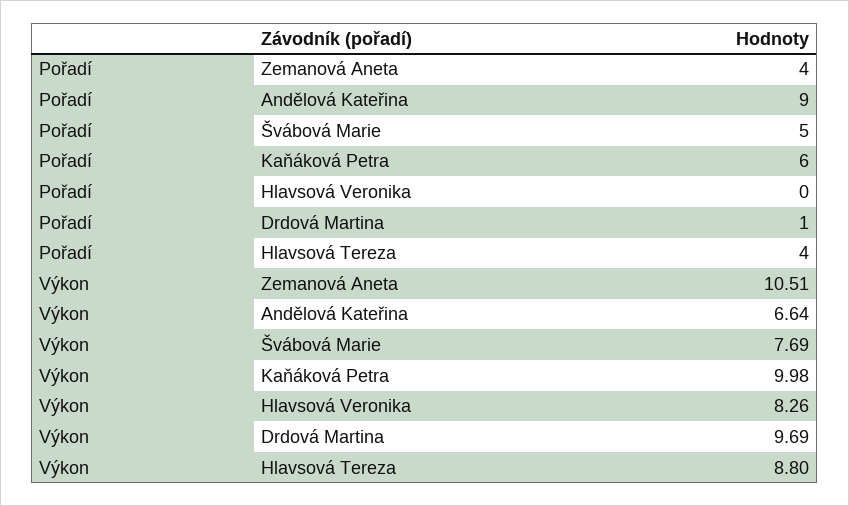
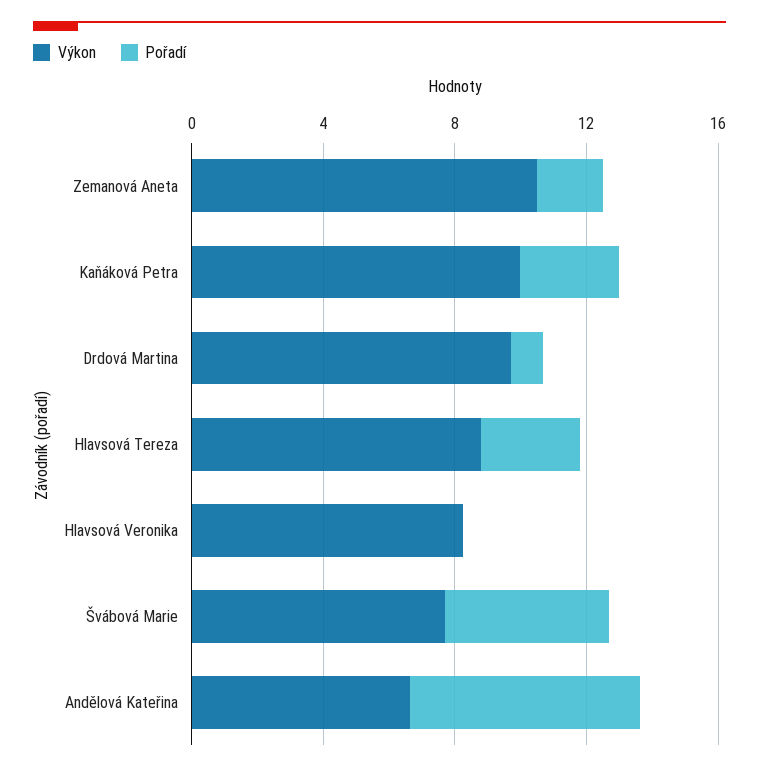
  {
    "Pořadí": {
-     "Zemanová Aneta": 4,
+     "Zemanová Aneta": 2,
-     "Andělová Kateřina": 9,
+     "Andělová Kateřina": 7,
      "Švábová Marie": 5,
-     "Kaňáková Petra": 6,
+     "Kaňáková Petra": 3,
      "Hlavsová Veronika": 0,
      "Drdová Martina": 1,
-     "Hlavsová Tereza": 4
+     "Hlavsová Tereza": 3
    },
    "Výkon": {
      "Zemanová Aneta": 10.51,
      "Andělová Kateřina": 6.64,
      "Švábová Marie": 7.69,
      "Kaňáková Petra": 9.98,
      "Hlavsová Veronika": 8.26,
      "Drdová Martina": 9.69,
      "Hlavsová Tereza": 8.8
    }
  }

